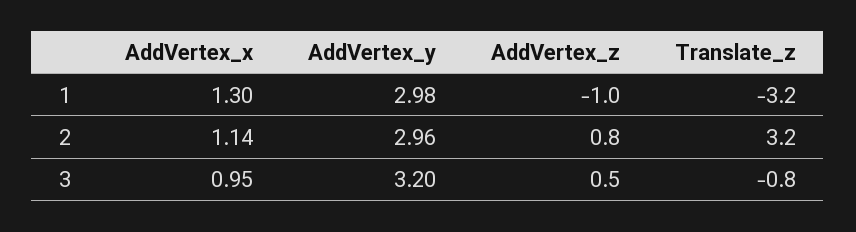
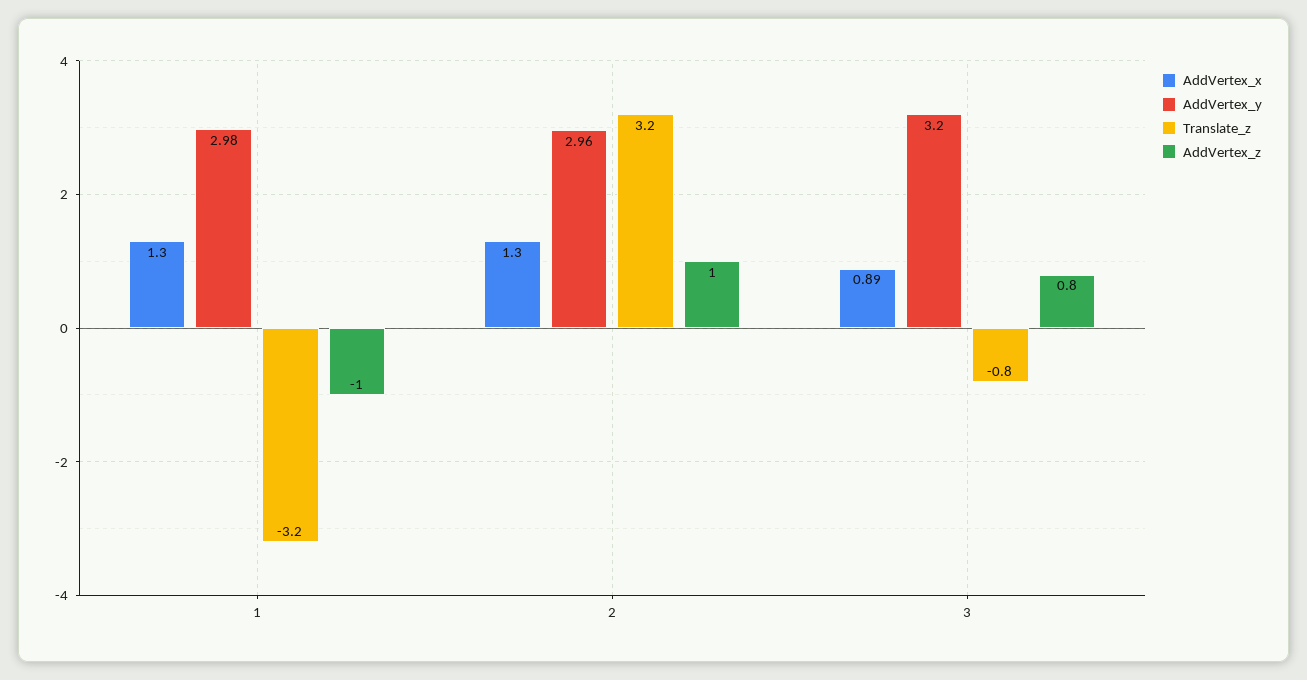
  {
    "AddVertex_x": {
      "1": 1.3,
-     "2": 1.14,
+     "2": 1.3,
-     "3": 0.95
+     "3": 0.89
    },
    "AddVertex_y": {
      "1": 2.98,
      "2": 2.96,
      "3": 3.2
    },
    "AddVertex_z": {
      "1": -1,
-     "2": 0.8,
+     "2": 1,
-     "3": 0.5
+     "3": 0.8
    },
    "Translate_z": {
      "1": -3.2,
      "2": 3.2,
      "3": -0.8
    }
  }

